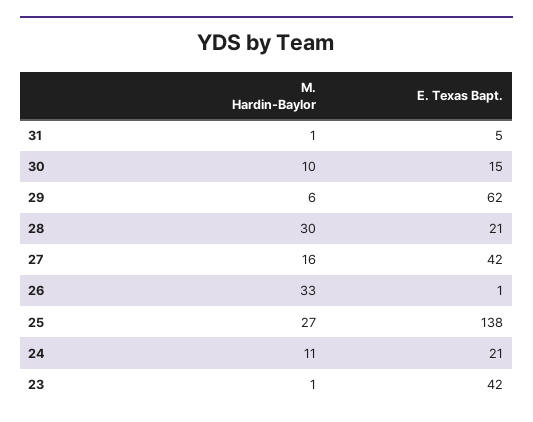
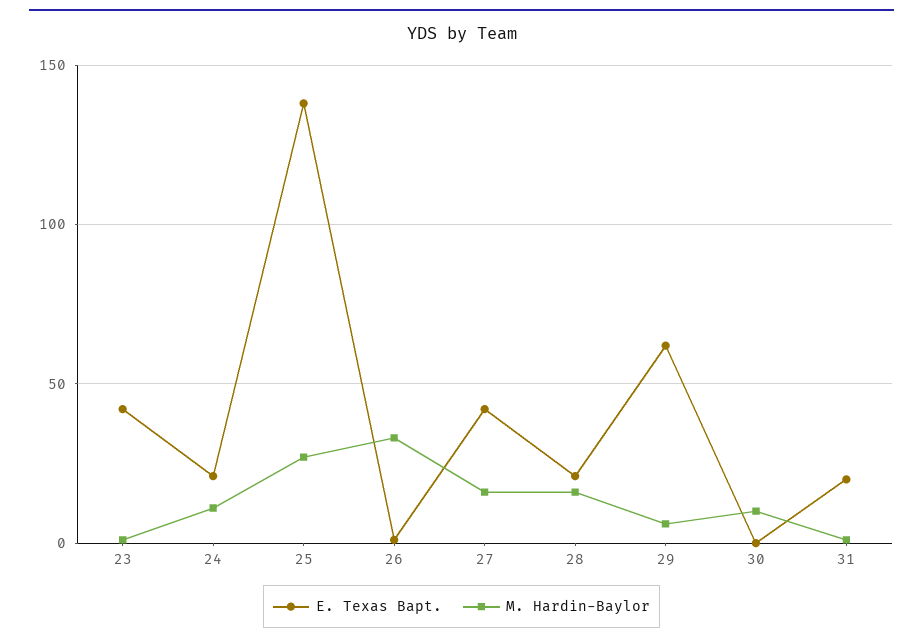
  {
    "M. Hardin-Baylor": {
      "31": 1,
      "30": 10,
      "29": 6,
-     "28": 30,
+     "28": 15,
      "27": 16,
      "26": 33,
      "25": 27,
      "24": 11,
      "23": 1
    },
    "E. Texas Bapt.": {
-     "31": 5,
+     "31": 20,
-     "30": 15,
+     "30": 0,
      "29": 62,
      "28": 21,
      "27": 42,
      "26": 1,
      "25": 138,
      "24": 21,
      "23": 42
    }
  }

